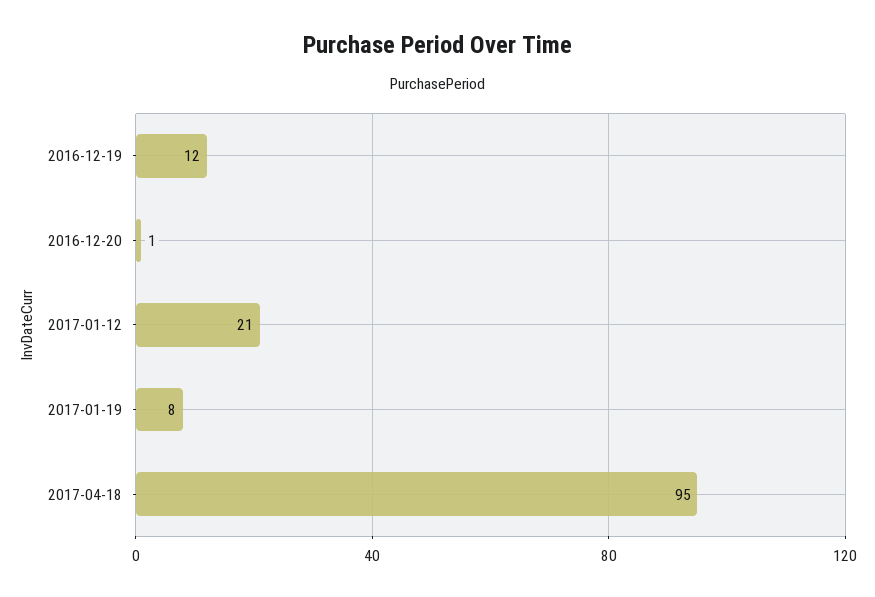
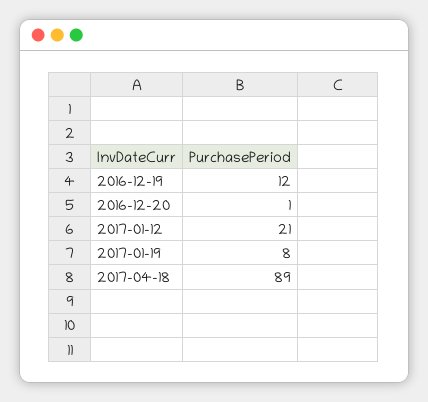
  {
    "2016-12-19": 12,
    "2016-12-20": 1,
    "2017-01-12": 21,
    "2017-01-19": 8,
-   "2017-04-18": 95
+   "2017-04-18": 89
  }

